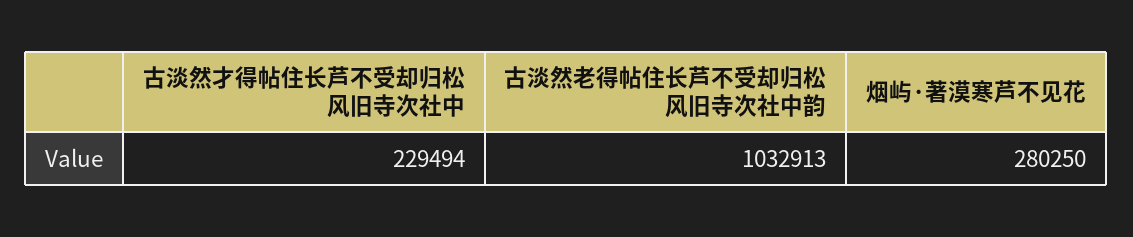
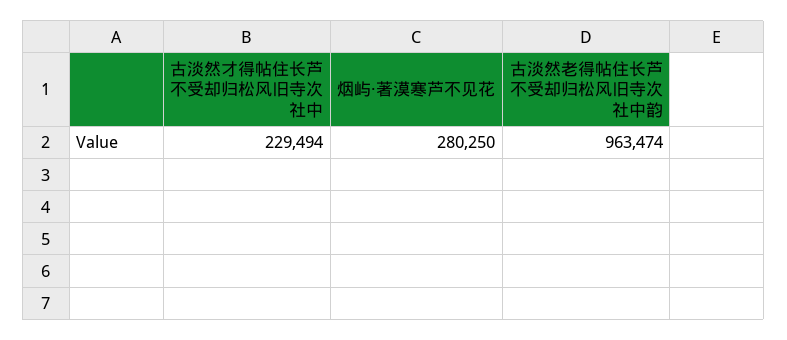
  {
    "古淡然才得帖住长芦不受却归松风旧寺次社中": 229494,
-   "古淡然老得帖住长芦不受却归松风旧寺次社中韵": 1032913,
+   "古淡然老得帖住长芦不受却归松风旧寺次社中韵": 963474,
    "烟屿·著漠寒芦不见花": 280250
  }

